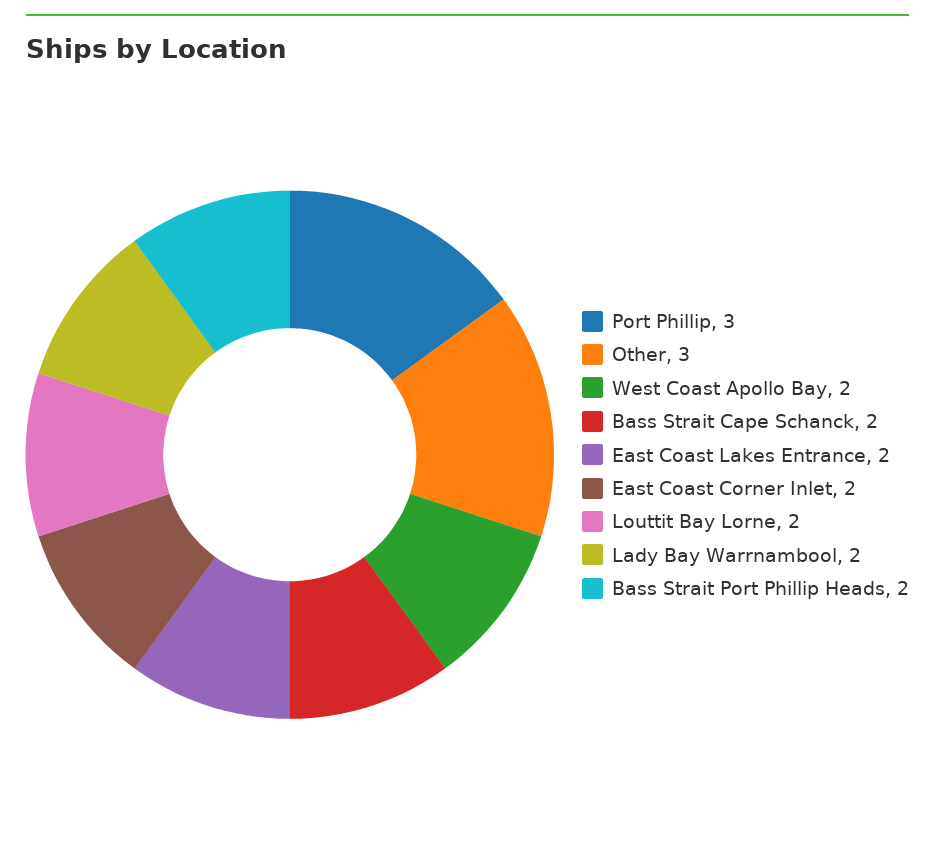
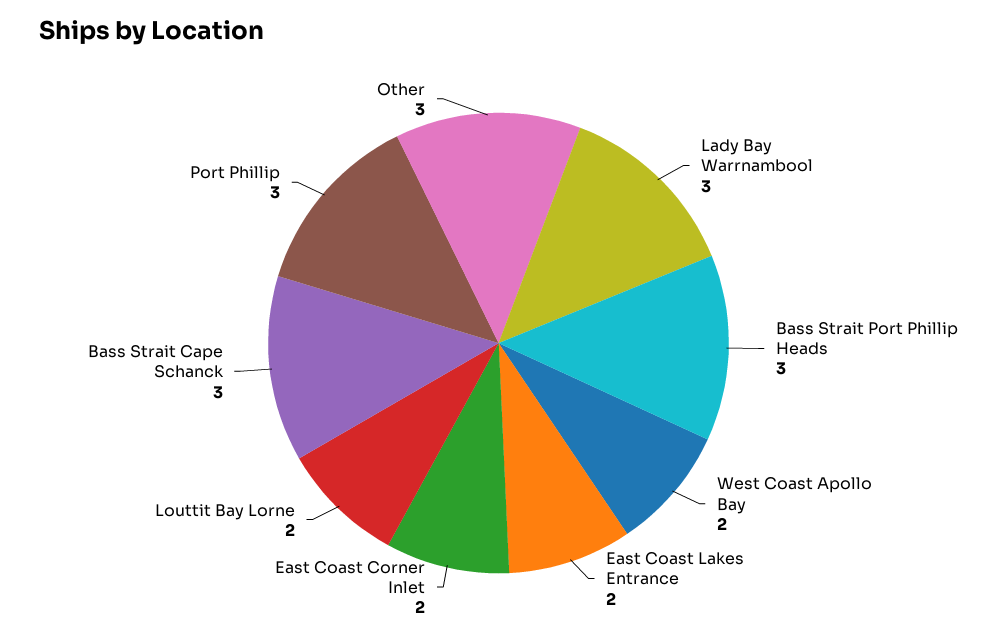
  {
    "Port Phillip": 3,
    "Other": 3,
    "West Coast Apollo Bay": 2,
-   "Bass Strait Cape Schanck": 2,
+   "Bass Strait Cape Schanck": 3,
    "East Coast Lakes Entrance": 2,
    "East Coast Corner Inlet": 2,
    "Louttit Bay Lorne": 2,
-   "Lady Bay Warrnambool": 2,
+   "Lady Bay Warrnambool": 3,
-   "Bass Strait Port Phillip Heads": 2
+   "Bass Strait Port Phillip Heads": 3
  }

